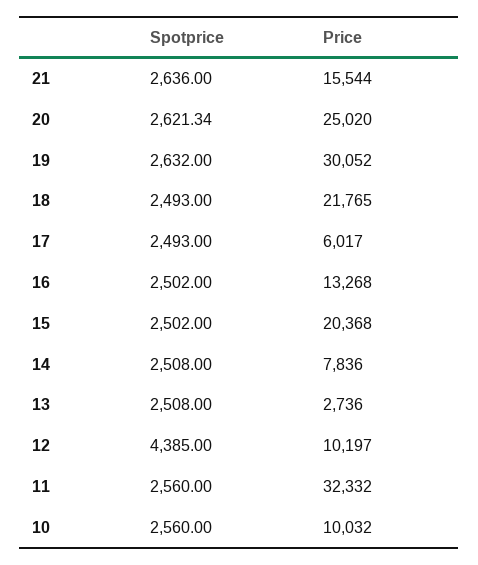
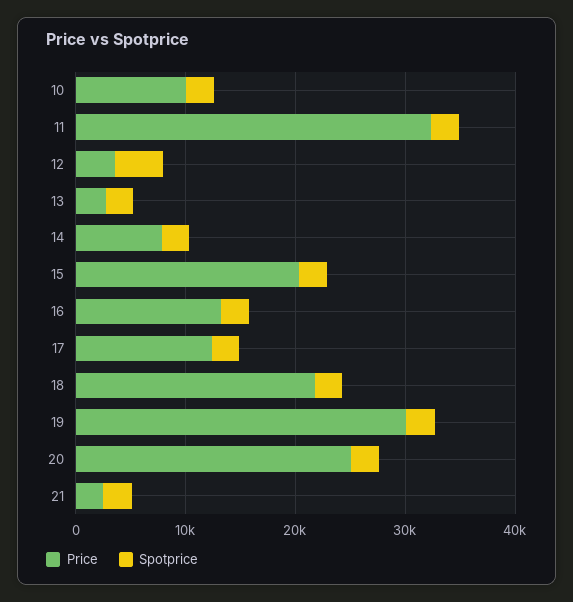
  {
    "Spotprice": {
      "21": 2636,
      "20": 2621.34,
      "19": 2632,
      "18": 2493,
      "17": 2493,
      "16": 2502,
      "15": 2502,
      "14": 2508,
      "13": 2508,
      "12": 4385,
      "11": 2560,
      "10": 2560
    },
    "Price": {
-     "21": 15544,
+     "21": 2000,
      "20": 25020,
      "19": 30052,
      "18": 21765,
-     "17": 6017,
+     "17": 12000,
      "16": 13268,
      "15": 20368,
      "14": 7836,
      "13": 2736,
-     "12": 10197,
+     "12": 4000,
      "11": 32332,
      "10": 10032
    }
  }

